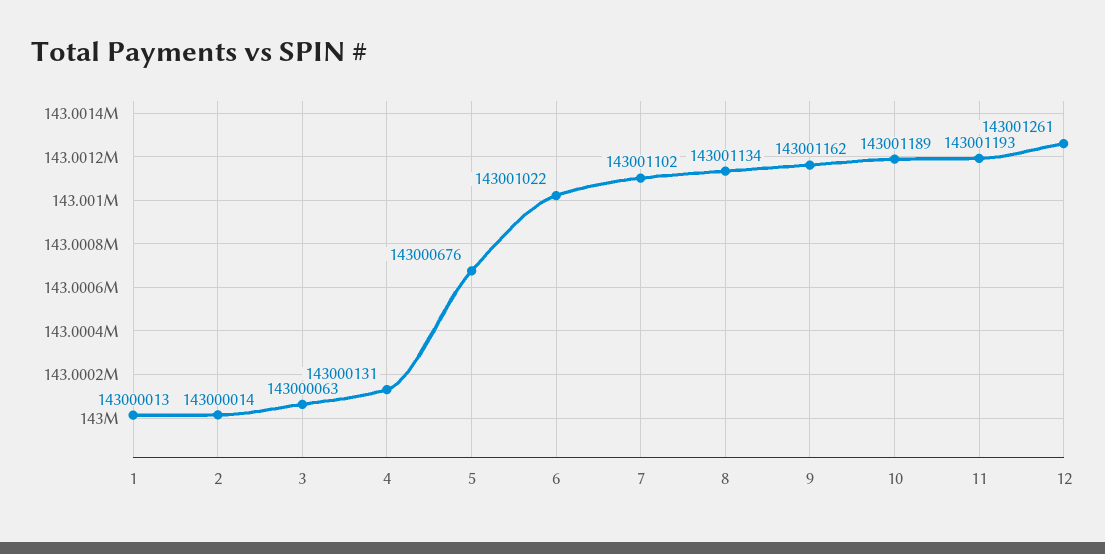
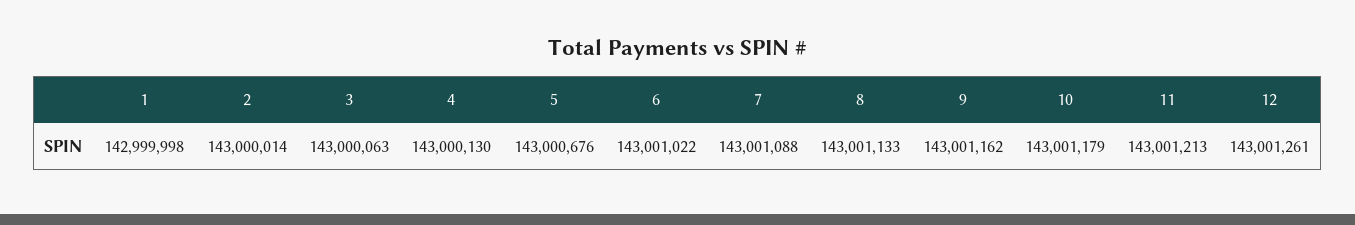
  {
-   "1": 143000013,
+   "1": 142999998,
    "2": 143000014,
    "3": 143000063,
-   "4": 143000131,
+   "4": 143000130,
    "5": 143000676,
    "6": 143001022,
-   "7": 143001102,
+   "7": 143001088,
-   "8": 143001134,
+   "8": 143001133,
    "9": 143001162,
-   "10": 143001189,
+   "10": 143001179,
-   "11": 143001193,
+   "11": 143001213,
    "12": 143001261
  }

